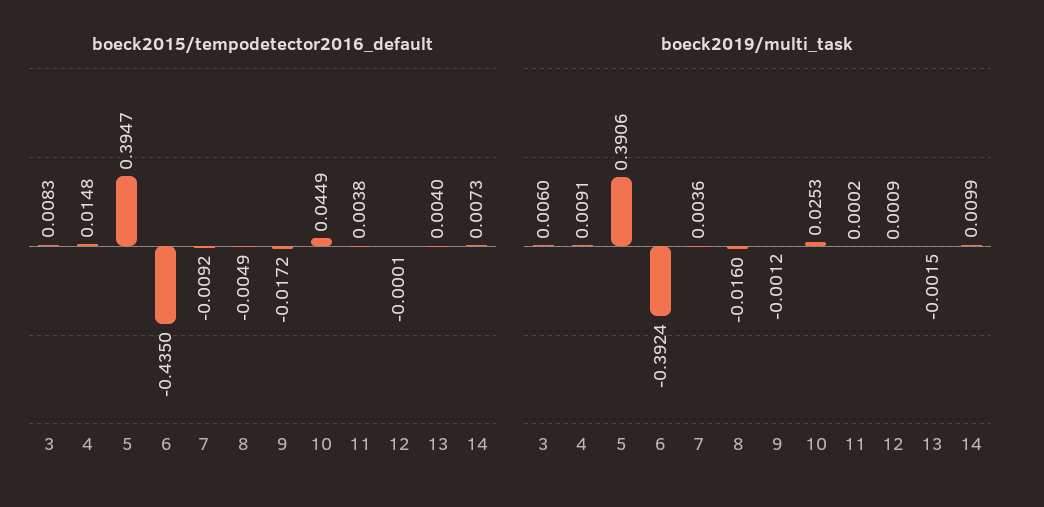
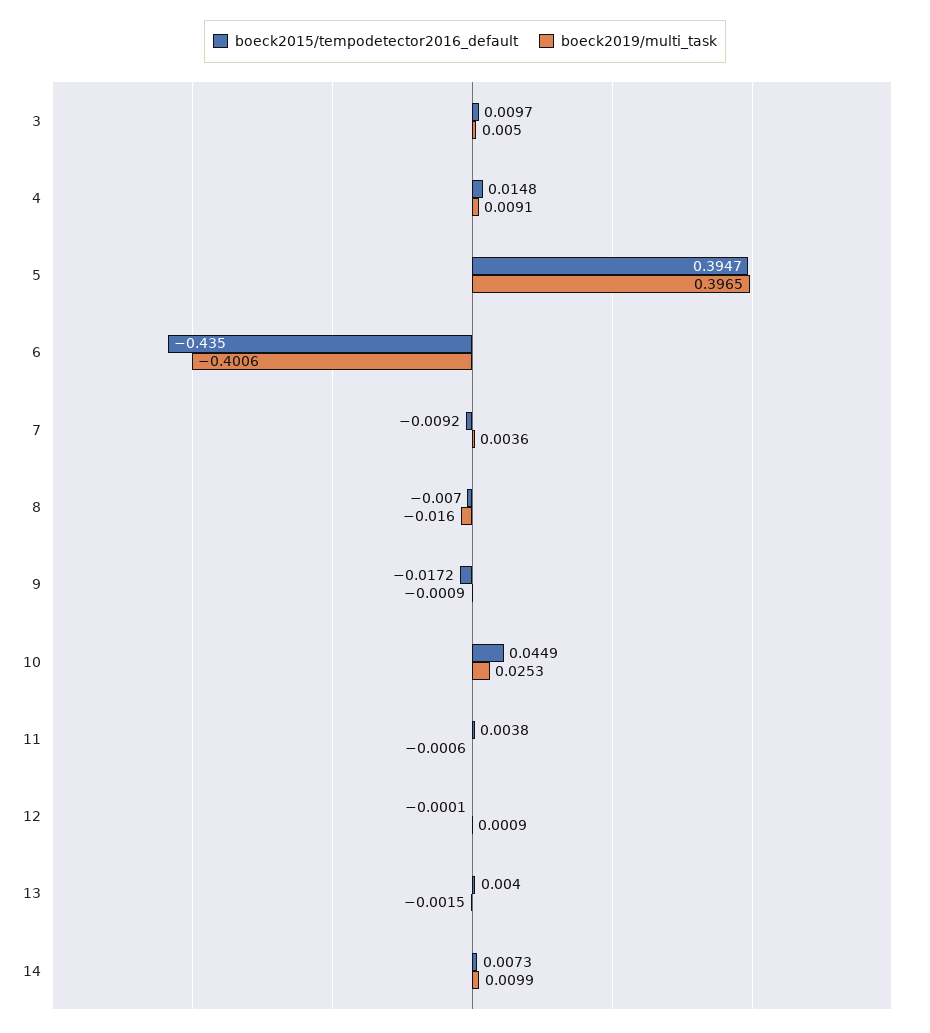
  {
    "boeck2015/tempodetector2016_default": {
-     "3": 0.0083,
+     "3": 0.0097,
      "4": 0.0148,
      "5": 0.3947,
      "6": -0.435,
      "7": -0.0092,
-     "8": -0.0049,
+     "8": -0.007,
      "9": -0.0172,
      "10": 0.0449,
      "11": 0.0038,
      "12": -0.0001,
      "13": 0.004,
      "14": 0.0073
    },
    "boeck2019/multi_task": {
-     "3": 0.006,
+     "3": 0.005,
      "4": 0.0091,
-     "5": 0.3906,
+     "5": 0.3965,
-     "6": -0.3924,
+     "6": -0.4006,
      "7": 0.0036,
      "8": -0.016,
-     "9": -0.0012,
+     "9": -0.0009,
      "10": 0.0253,
-     "11": 0.0002,
+     "11": -0.0006,
      "12": 0.0009,
      "13": -0.0015,
      "14": 0.0099
    }
  }

